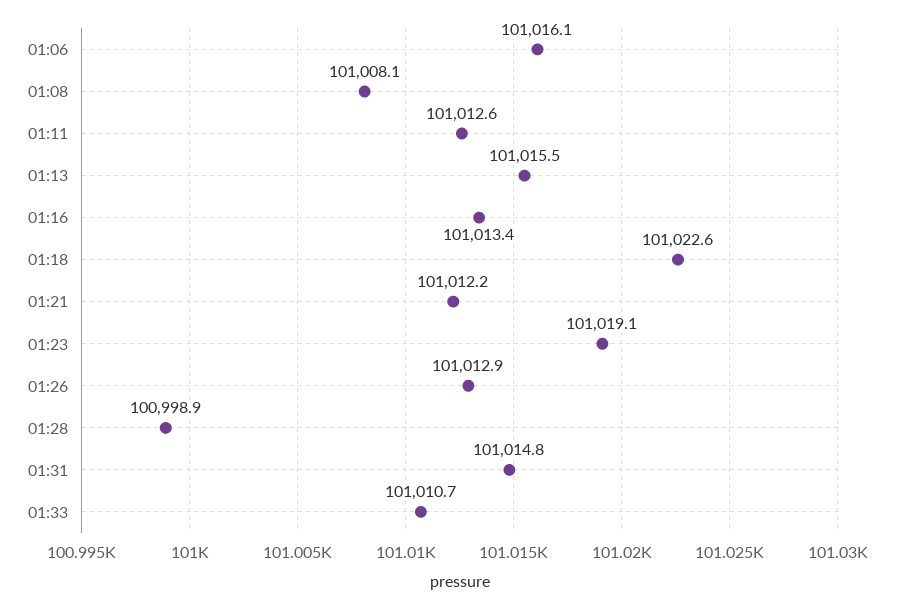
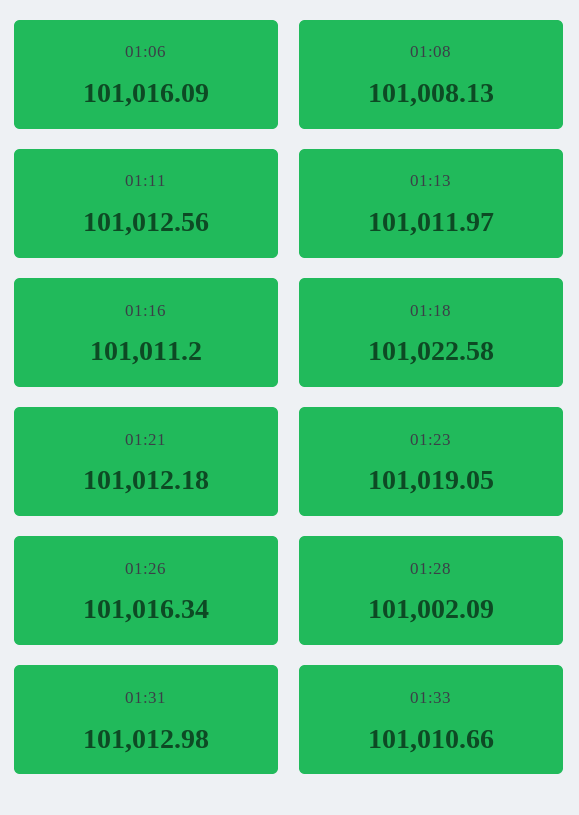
  {
    "01:06": 101016.09,
    "01:08": 101008.13,
    "01:11": 101012.56,
-   "01:13": 101015.5,
+   "01:13": 101011.97,
-   "01:16": 101013.4,
+   "01:16": 101011.2,
    "01:18": 101022.58,
    "01:21": 101012.18,
    "01:23": 101019.05,
-   "01:26": 101012.9,
+   "01:26": 101016.34,
-   "01:28": 100998.9,
+   "01:28": 101002.09,
-   "01:31": 101014.8,
+   "01:31": 101012.98,
    "01:33": 101010.66
  }

